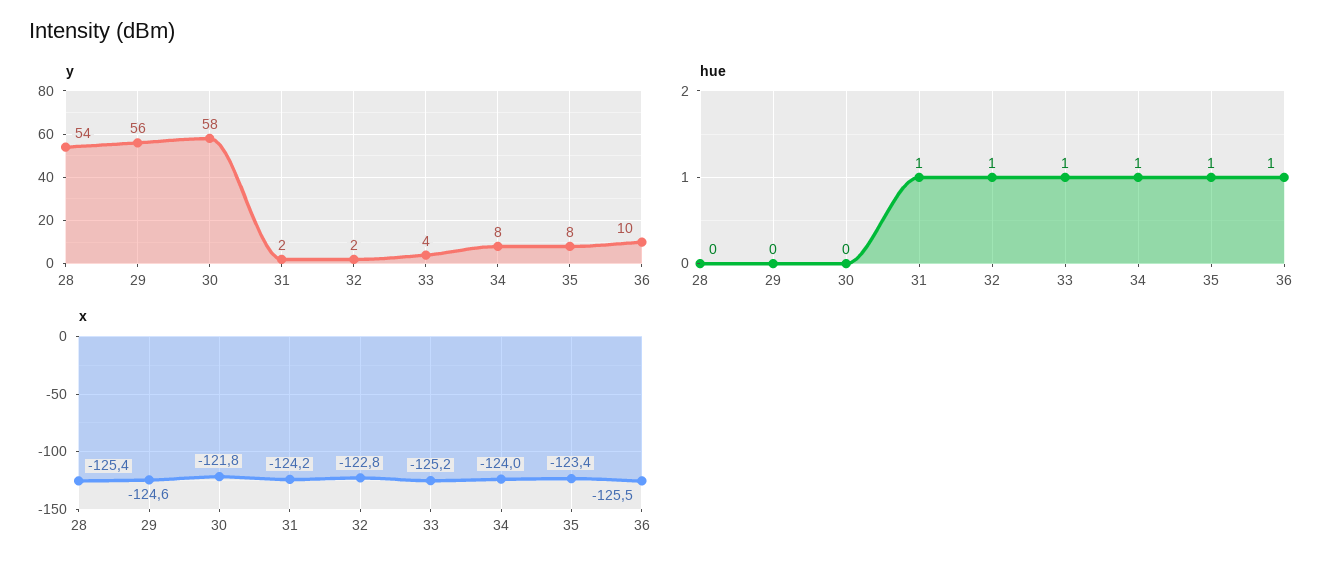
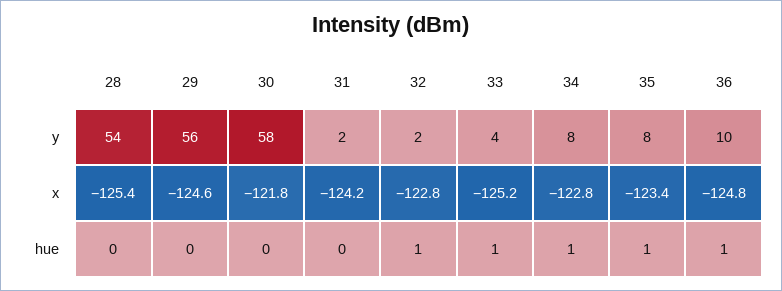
  {
    "y": {
      "28": 54,
      "29": 56,
      "30": 58,
      "31": 2,
      "32": 2,
      "33": 4,
      "34": 8,
      "35": 8,
      "36": 10
    },
    "hue": {
      "28": 0,
      "29": 0,
      "30": 0,
-     "31": 1,
+     "31": 0,
      "32": 1,
      "33": 1,
      "34": 1,
      "35": 1,
      "36": 1
    },
    "x": {
      "28": -125.4,
      "29": -124.6,
      "30": -121.8,
      "31": -124.2,
      "32": -122.8,
      "33": -125.2,
-     "34": -124,
+     "34": -122.8,
      "35": -123.4,
-     "36": -125.5
+     "36": -124.8
    }
  }

